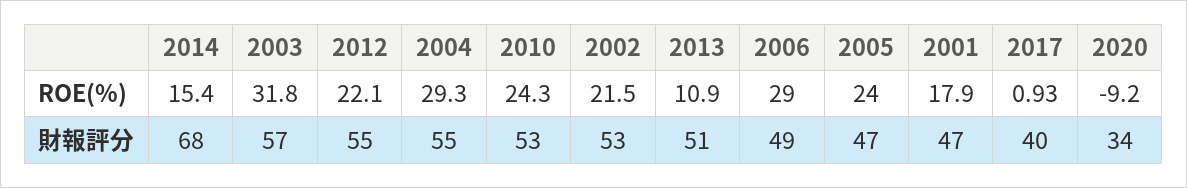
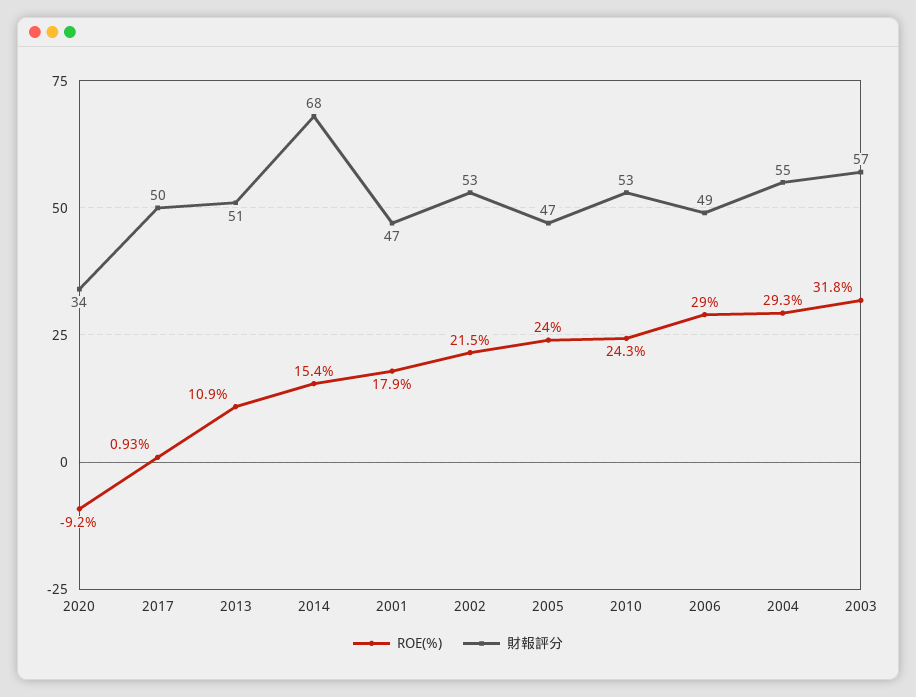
  {
    "ROE(%)": {
      "2014": 15.4,
      "2003": 31.8,
-     "2012": 22.1,
      "2004": 29.3,
      "2010": 24.3,
      "2002": 21.5,
      "2013": 10.9,
      "2006": 29,
      "2005": 24,
      "2001": 17.9,
      "2017": 0.93,
      "2020": -9.2
    },
    "財報評分": {
      "2014": 68,
      "2003": 57,
-     "2012": 55,
      "2004": 55,
      "2010": 53,
      "2002": 53,
      "2013": 51,
      "2006": 49,
      "2005": 47,
      "2001": 47,
-     "2017": 40,
+     "2017": 50,
      "2020": 34
    }
  }

